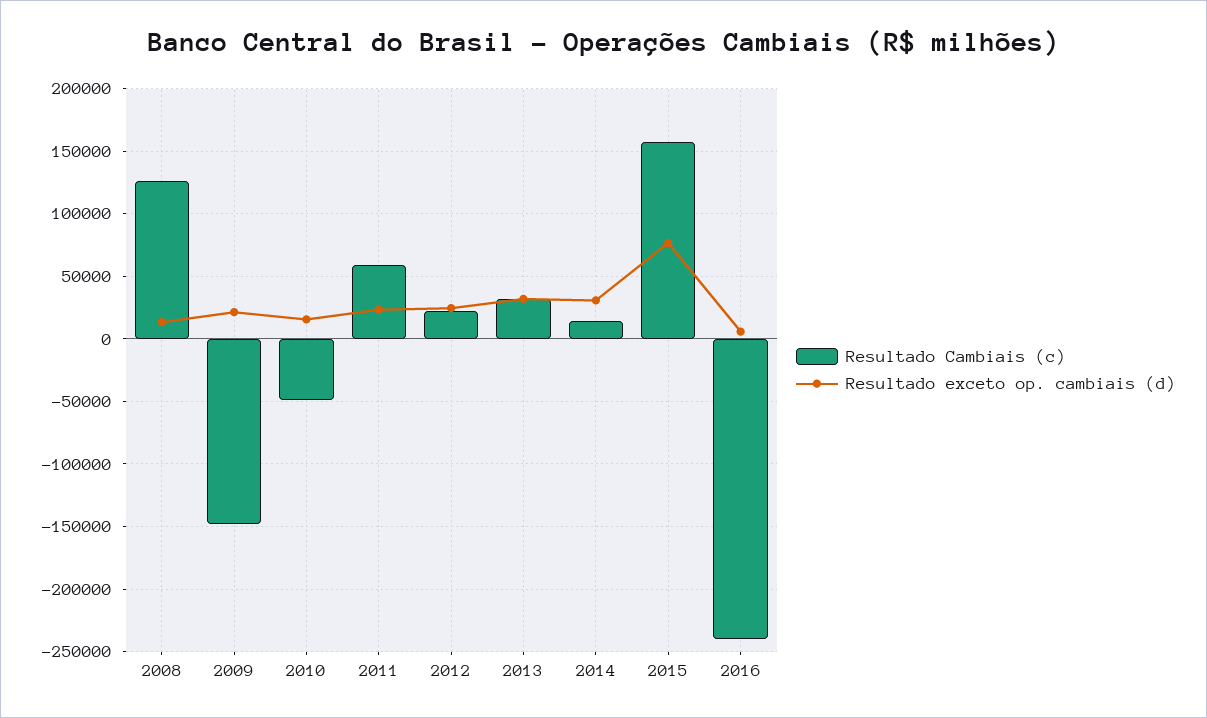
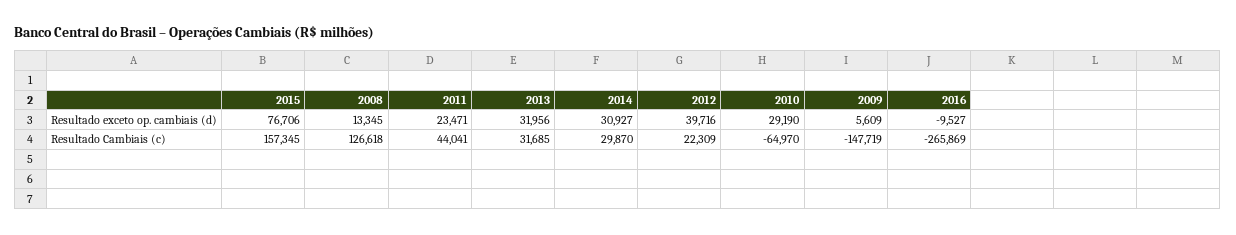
  {
    "Resultado Cambiais (c)": {
      "2008": 126618,
      "2009": -147719,
-     "2010": -50000,
+     "2010": -64970,
-     "2011": 60000,
+     "2011": 44041,
      "2012": 22309,
      "2013": 31685,
-     "2014": 15000,
+     "2014": 29870,
      "2015": 157345,
-     "2016": -240000
+     "2016": -265869
    },
    "Resultado exceto op. cambiais (d)": {
      "2008": 13345,
-     "2009": 20000,
+     "2009": 5609,
-     "2010": 15000,
+     "2010": 29190,
      "2011": 23471,
-     "2012": 25000,
+     "2012": 39716,
      "2013": 31956,
      "2014": 30927,
      "2015": 76706,
-     "2016": 5000
+     "2016": -9527
    }
  }

